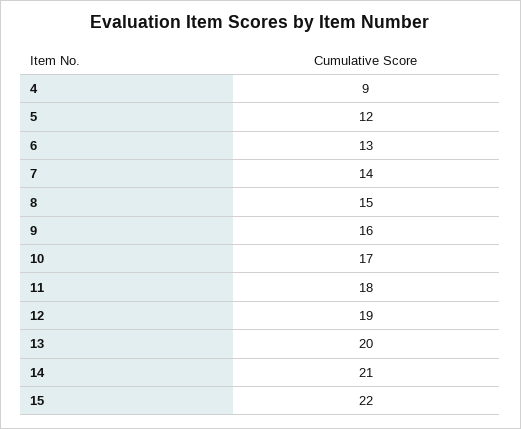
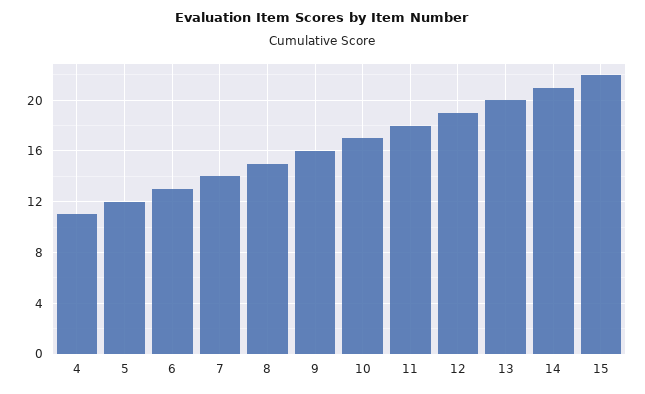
  {
-   "4": 9,
+   "4": 11,
    "5": 12,
    "6": 13,
    "7": 14,
    "8": 15,
    "9": 16,
    "10": 17,
    "11": 18,
    "12": 19,
    "13": 20,
    "14": 21,
    "15": 22
  }

